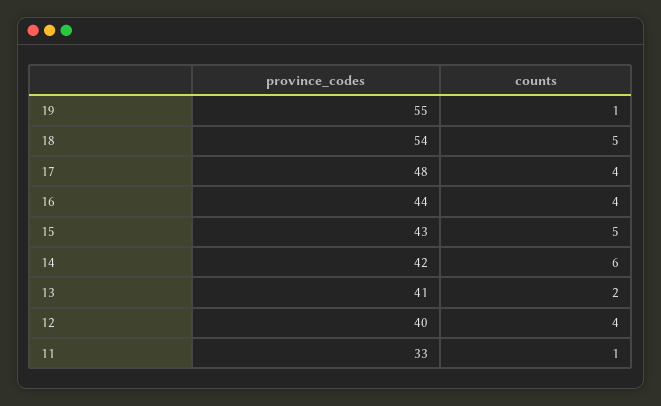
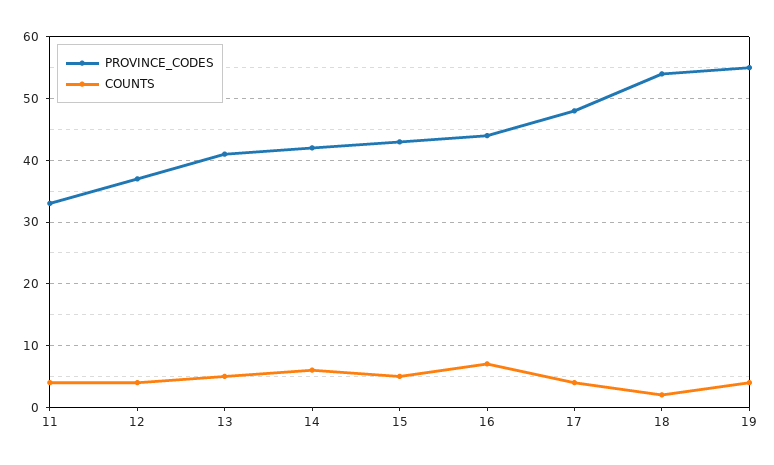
  {
    "province_codes": {
      "19": 55,
      "18": 54,
      "17": 48,
      "16": 44,
      "15": 43,
      "14": 42,
      "13": 41,
-     "12": 40,
+     "12": 37,
      "11": 33
    },
    "counts": {
-     "19": 1,
+     "19": 4,
-     "18": 5,
+     "18": 2,
      "17": 4,
-     "16": 4,
+     "16": 7,
      "15": 5,
      "14": 6,
-     "13": 2,
+     "13": 5,
      "12": 4,
-     "11": 1
+     "11": 4
    }
  }

